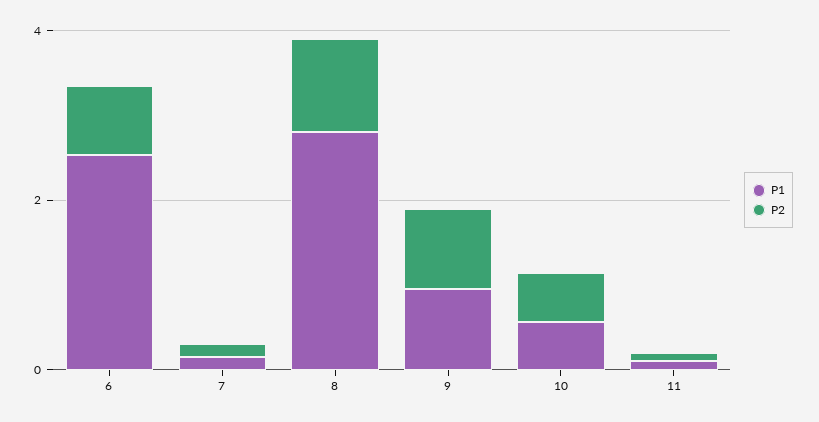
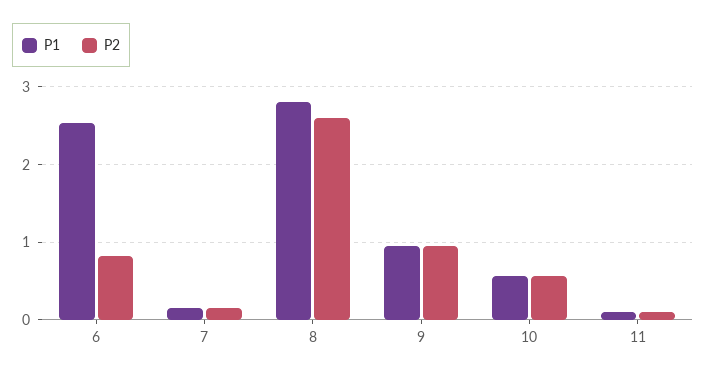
  {
    "P1": {
      "6": 2.5,
      "7": 0.2,
      "8": 2.8,
      "9": 1,
      "10": 0.6,
      "11": 0.1
    },
    "P2": {
      "6": 0.8,
      "7": 0.2,
-     "8": 1,
+     "8": 2.6,
      "9": 1,
      "10": 0.6,
      "11": 0.1
    }
  }

